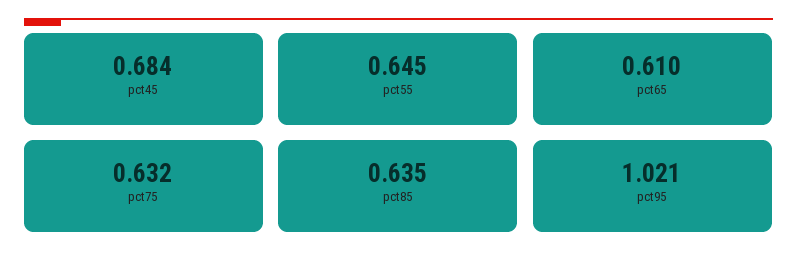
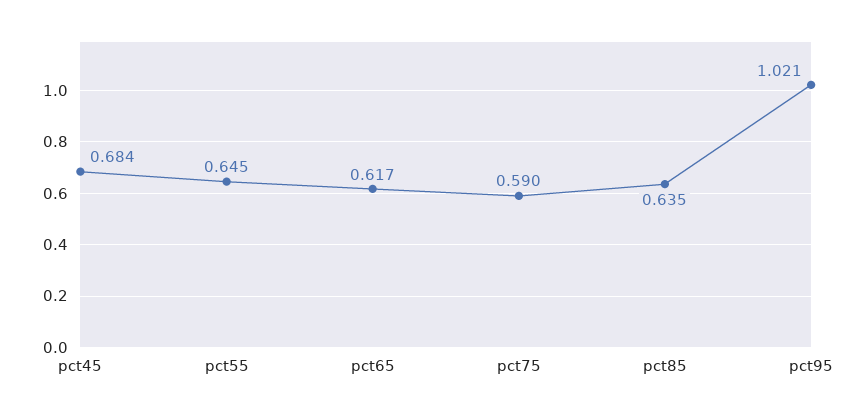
  {
    "pct45": 0.684,
    "pct55": 0.645,
-   "pct65": 0.61,
+   "pct65": 0.617,
-   "pct75": 0.632,
+   "pct75": 0.59,
    "pct85": 0.635,
    "pct95": 1.021
  }

